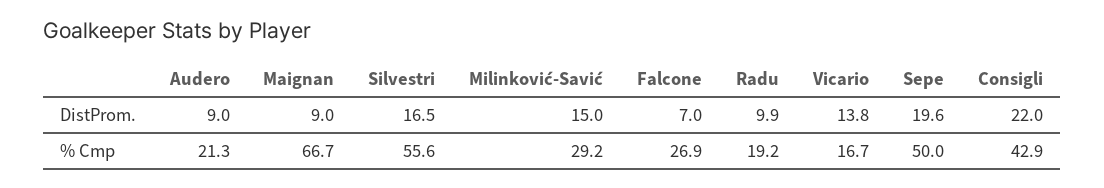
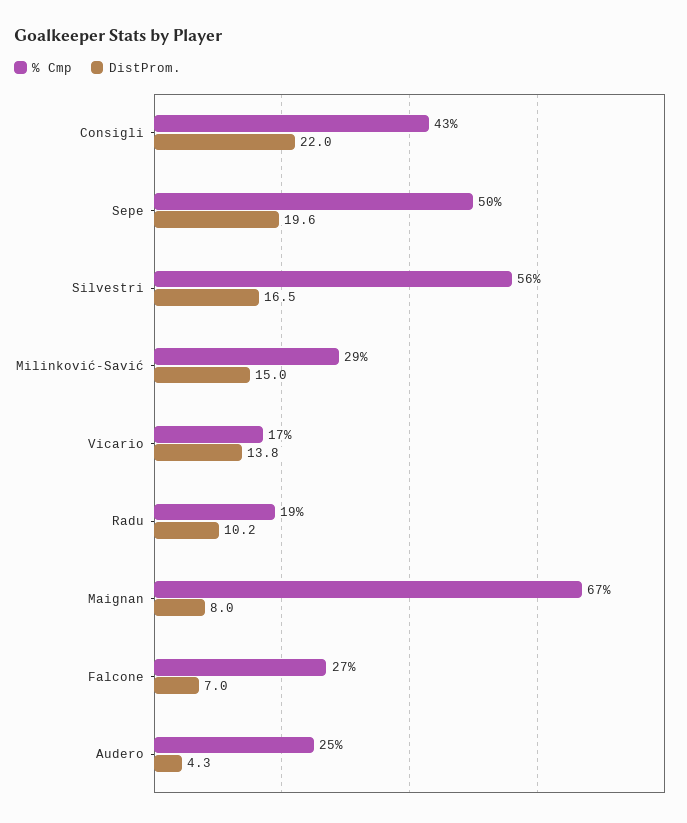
  {
    "DistProm.": {
-     "Audero": 9,
+     "Audero": 4.3,
-     "Maignan": 9,
+     "Maignan": 8,
      "Silvestri": 16.5,
      "Milinković-Savić": 15,
      "Falcone": 7,
-     "Radu": 9.9,
+     "Radu": 10.2,
      "Vicario": 13.8,
      "Sepe": 19.6,
      "Consigli": 22
    },
    "% Cmp": {
-     "Audero": 21.3,
+     "Audero": 25,
      "Maignan": 66.7,
      "Silvestri": 55.6,
      "Milinković-Savić": 29.2,
      "Falcone": 26.9,
      "Radu": 19.2,
      "Vicario": 16.7,
      "Sepe": 50,
      "Consigli": 42.9
    }
  }

